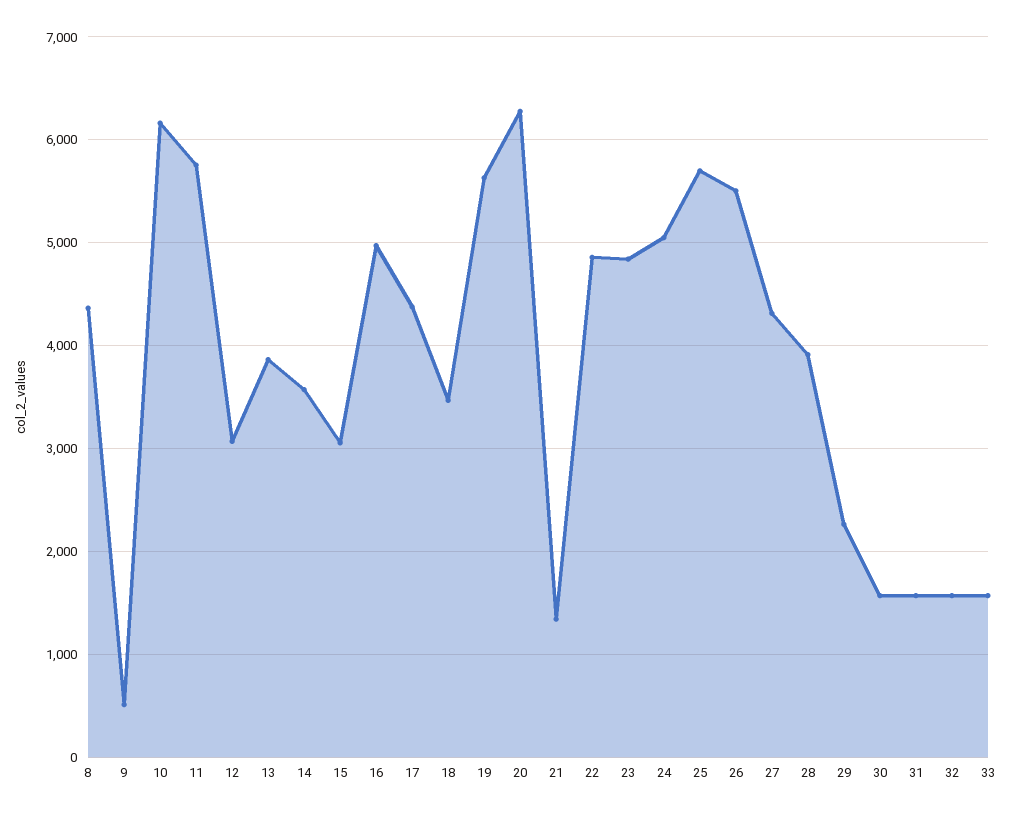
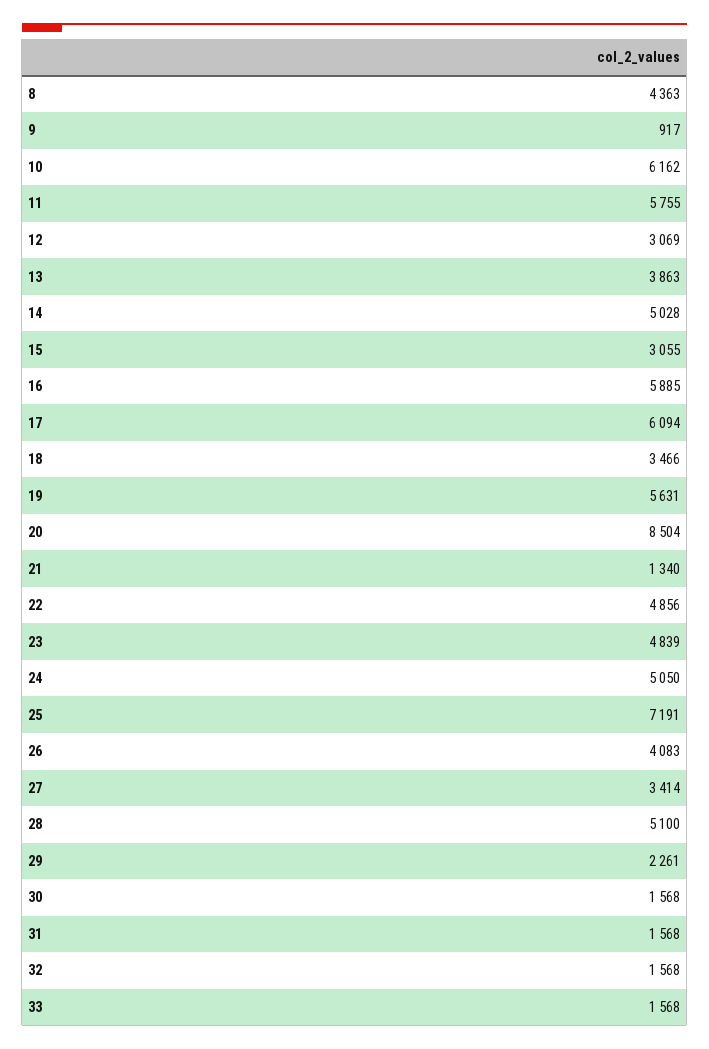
  {
    "8": 4363,
-   "9": 500,
+   "9": 917,
    "10": 6162,
    "11": 5755,
    "12": 3069,
    "13": 3863,
-   "14": 3600,
+   "14": 5028,
    "15": 3055,
-   "16": 5000,
+   "16": 5885,
-   "17": 4400,
+   "17": 6094,
    "18": 3466,
    "19": 5631,
-   "20": 6300,
+   "20": 8504,
    "21": 1340,
    "22": 4856,
    "23": 4839,
    "24": 5050,
-   "25": 5700,
+   "25": 7191,
-   "26": 5500,
+   "26": 4083,
-   "27": 4300,
+   "27": 3414,
-   "28": 3900,
+   "28": 5100,
    "29": 2261,
    "30": 1568,
    "31": 1568,
    "32": 1568,
    "33": 1568
  }

